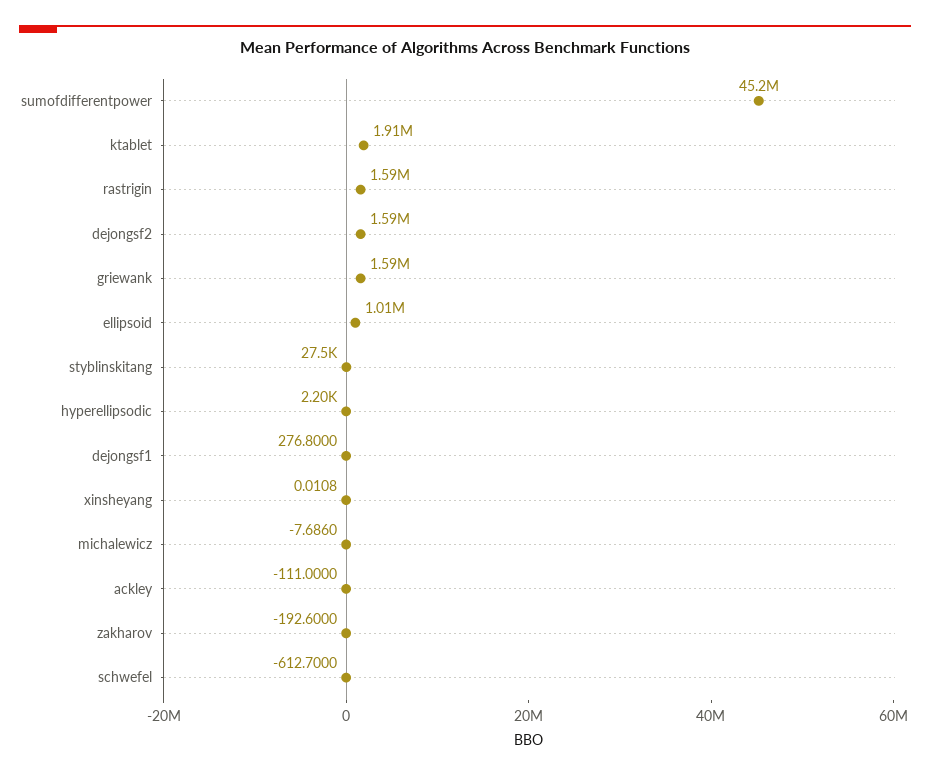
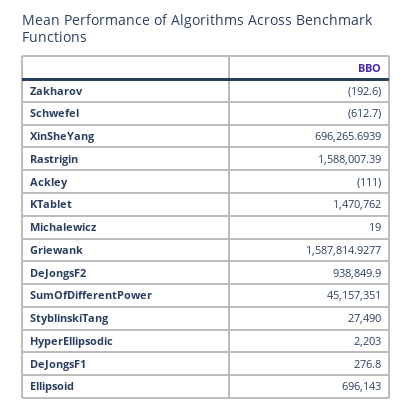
  {
    "sumofdifferentpower": 45157351,
-   "ktablet": 1910000,
+   "ktablet": 1470762,
    "rastrigin": 1588007.39,
-   "dejongsf2": 1590000,
+   "dejongsf2": 938849.9,
    "griewank": 1587814.9277,
-   "ellipsoid": 1010000,
+   "ellipsoid": 696143,
    "styblinskitang": 27490,
    "hyperellipsodic": 2203,
    "dejongsf1": 276.8,
-   "xinsheyang": 0.0108,
+   "xinsheyang": 696265.6939,
-   "michalewicz": -7.686,
+   "michalewicz": 19,
    "ackley": -111,
    "zakharov": -192.6,
    "schwefel": -612.7
  }

